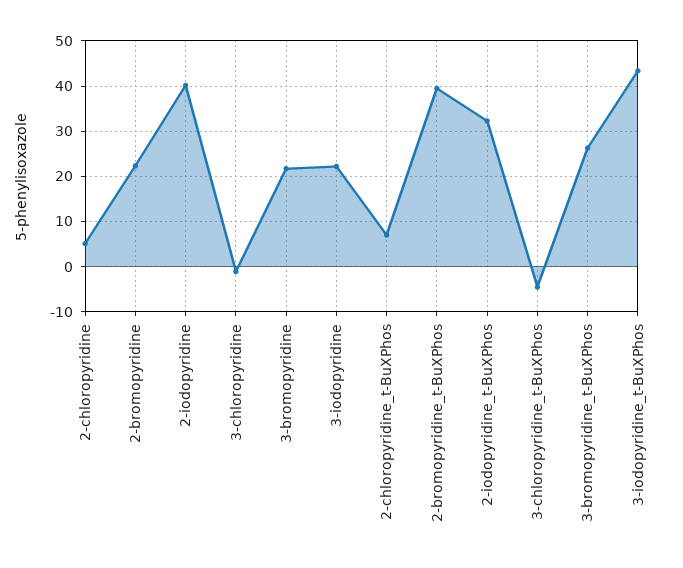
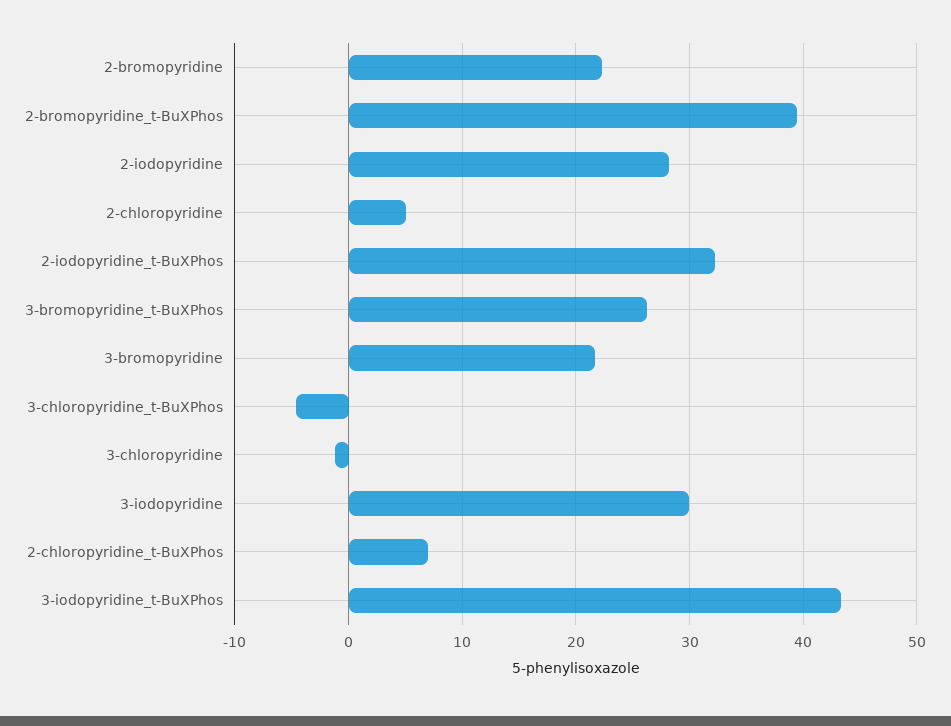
  {
    "2-chloropyridine": 5,
    "2-bromopyridine": 22,
-   "2-iodopyridine": 40,
+   "2-iodopyridine": 28,
    "3-chloropyridine": -1,
    "3-bromopyridine": 22,
-   "3-iodopyridine": 22,
+   "3-iodopyridine": 30,
    "2-chloropyridine_t-BuXPhos": 7,
    "2-bromopyridine_t-BuXPhos": 39,
    "2-iodopyridine_t-BuXPhos": 32,
    "3-chloropyridine_t-BuXPhos": -5,
    "3-bromopyridine_t-BuXPhos": 26,
    "3-iodopyridine_t-BuXPhos": 43
  }

